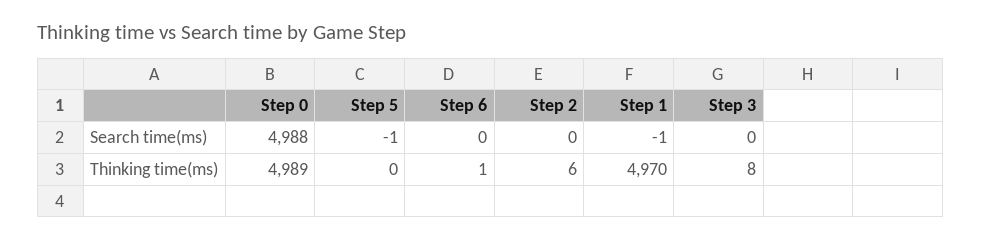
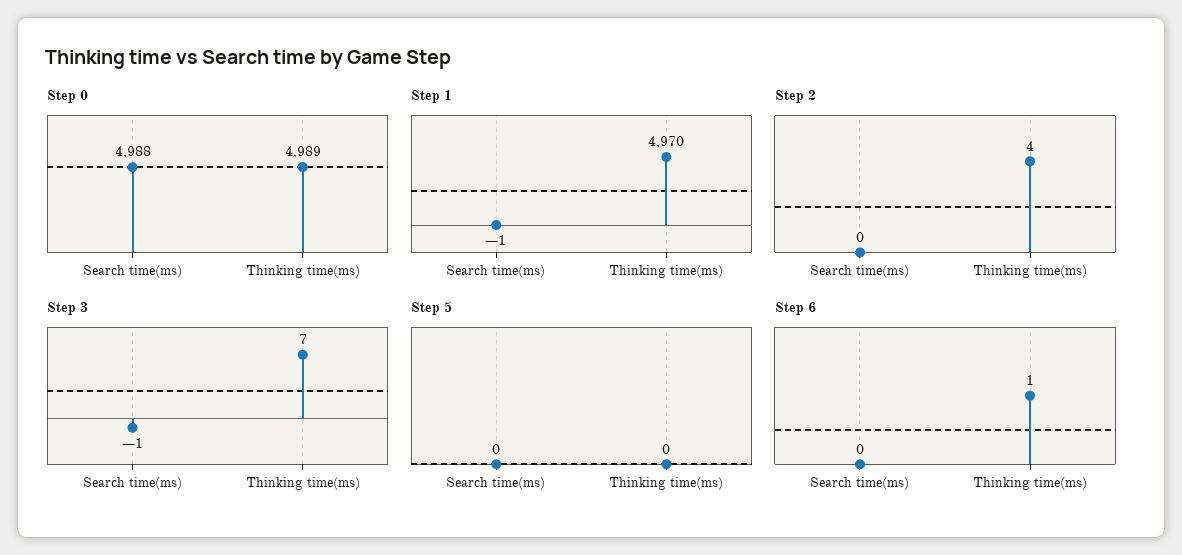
  {
    "Step 0": {
      "Search time(ms)": 4988,
      "Thinking time(ms)": 4989
    },
    "Step 5": {
-     "Search time(ms)": -1,
+     "Search time(ms)": 0,
      "Thinking time(ms)": 0
    },
    "Step 6": {
      "Search time(ms)": 0,
      "Thinking time(ms)": 1
    },
    "Step 2": {
      "Search time(ms)": 0,
-     "Thinking time(ms)": 6
+     "Thinking time(ms)": 4
    },
    "Step 1": {
      "Search time(ms)": -1,
      "Thinking time(ms)": 4970
    },
    "Step 3": {
-     "Search time(ms)": 0,
+     "Search time(ms)": -1,
-     "Thinking time(ms)": 8
+     "Thinking time(ms)": 7
    }
  }

